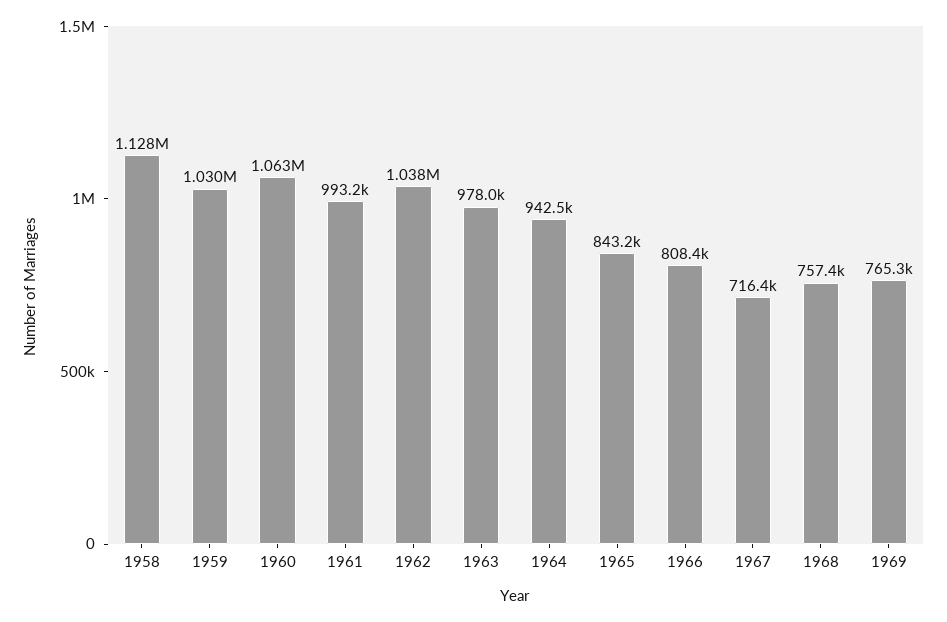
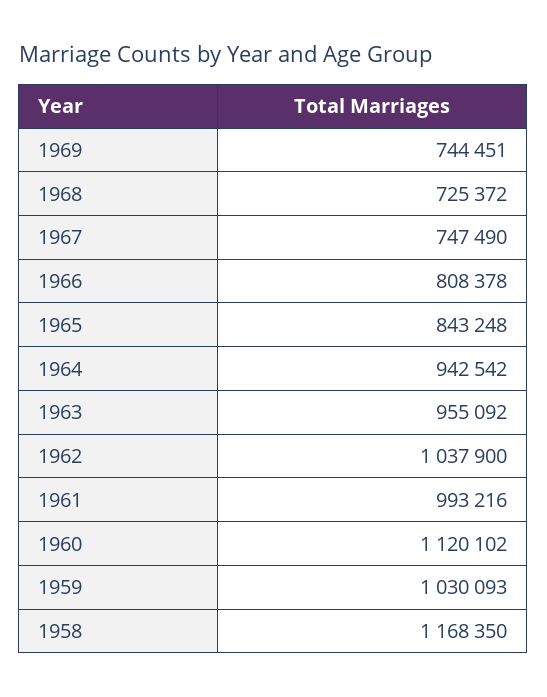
  {
-   "1958": 1128000,
+   "1958": 1168350,
    "1959": 1030093,
-   "1960": 1063000,
+   "1960": 1120102,
    "1961": 993216,
    "1962": 1037900,
-   "1963": 978000,
+   "1963": 955092,
    "1964": 942542,
    "1965": 843248,
    "1966": 808378,
-   "1967": 716400,
+   "1967": 747490,
-   "1968": 757400,
+   "1968": 725372,
-   "1969": 765300
+   "1969": 744451
  }

